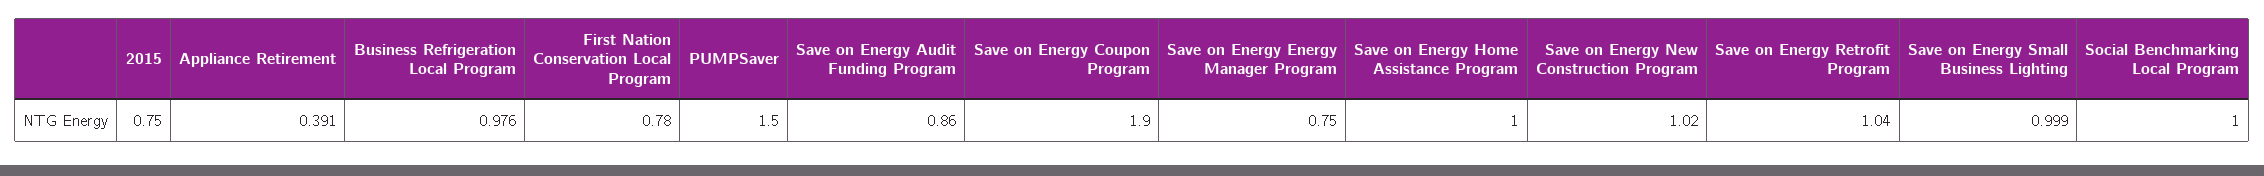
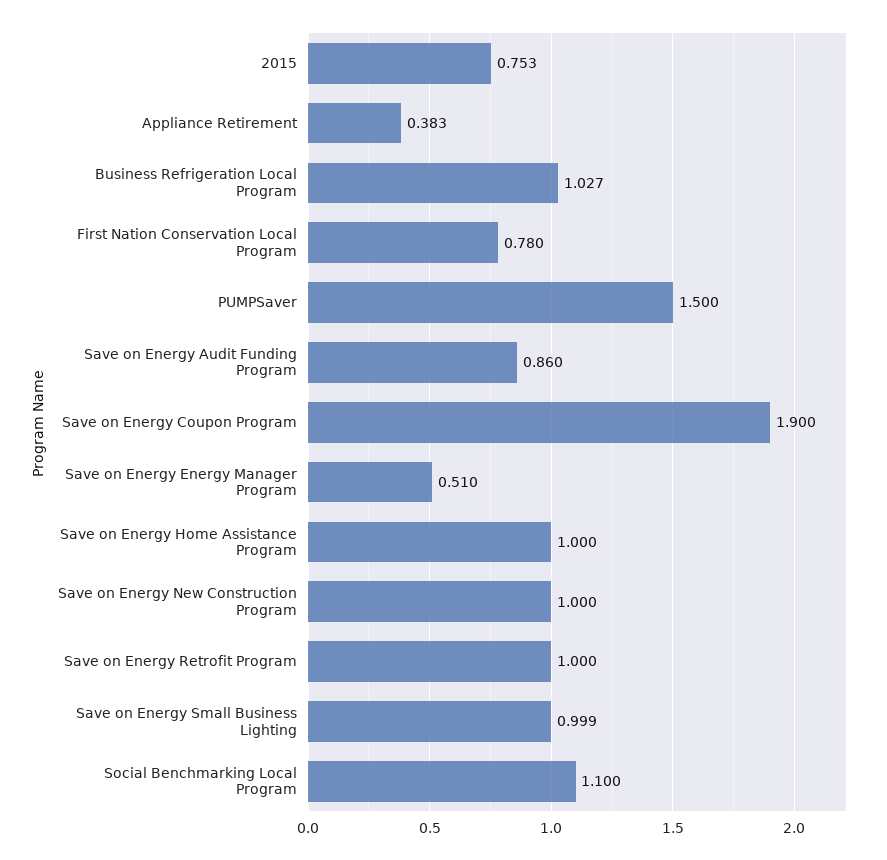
  {
-   "2015": 0.75,
+   "2015": 0.753,
-   "Appliance Retirement": 0.391,
+   "Appliance Retirement": 0.383,
-   "Business Refrigeration Local Program": 0.976,
+   "Business Refrigeration Local Program": 1.027,
    "First Nation Conservation Local Program": 0.78,
    "PUMPSaver": 1.5,
    "Save on Energy Audit Funding Program": 0.86,
    "Save on Energy Coupon Program": 1.9,
-   "Save on Energy Energy Manager Program": 0.75,
+   "Save on Energy Energy Manager Program": 0.51,
    "Save on Energy Home Assistance Program": 1,
-   "Save on Energy New Construction Program": 1.02,
+   "Save on Energy New Construction Program": 1,
-   "Save on Energy Retrofit Program": 1.04,
+   "Save on Energy Retrofit Program": 1,
    "Save on Energy Small Business Lighting": 0.999,
-   "Social Benchmarking Local Program": 1
+   "Social Benchmarking Local Program": 1.1
  }

